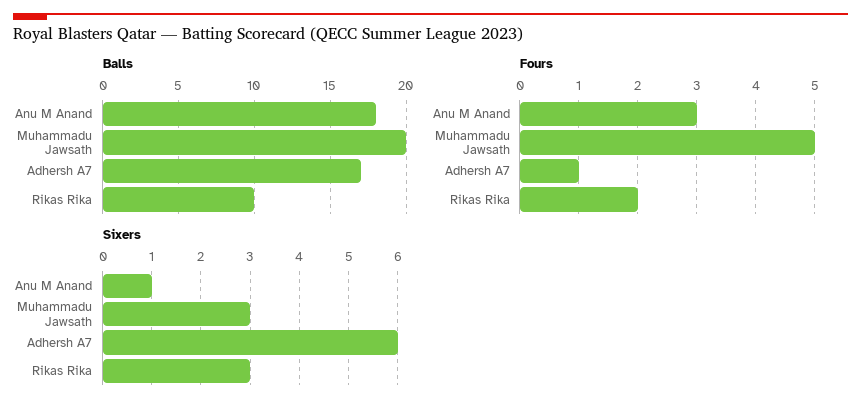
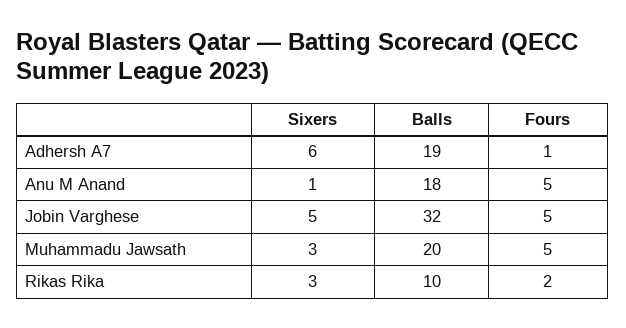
  {
    "Balls": {
      "Anu M Anand": 18,
      "Muhammadu Jawsath": 20,
-     "Adhersh A7": 17,
+     "Adhersh A7": 19,
-     "Rikas Rika": 10
+     "Rikas Rika": 10,
+     "Jobin Varghese": 32
    },
    "Fours": {
-     "Anu M Anand": 3,
+     "Anu M Anand": 5,
      "Muhammadu Jawsath": 5,
      "Adhersh A7": 1,
-     "Rikas Rika": 2
+     "Rikas Rika": 2,
+     "Jobin Varghese": 5
    },
    "Sixers": {
      "Anu M Anand": 1,
      "Muhammadu Jawsath": 3,
      "Adhersh A7": 6,
-     "Rikas Rika": 3
+     "Rikas Rika": 3,
+     "Jobin Varghese": 5
    }
  }

